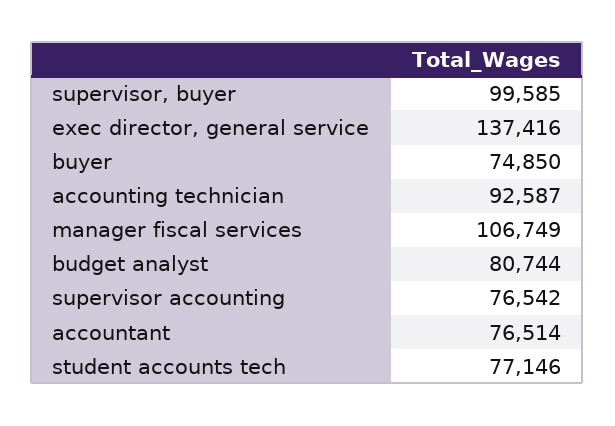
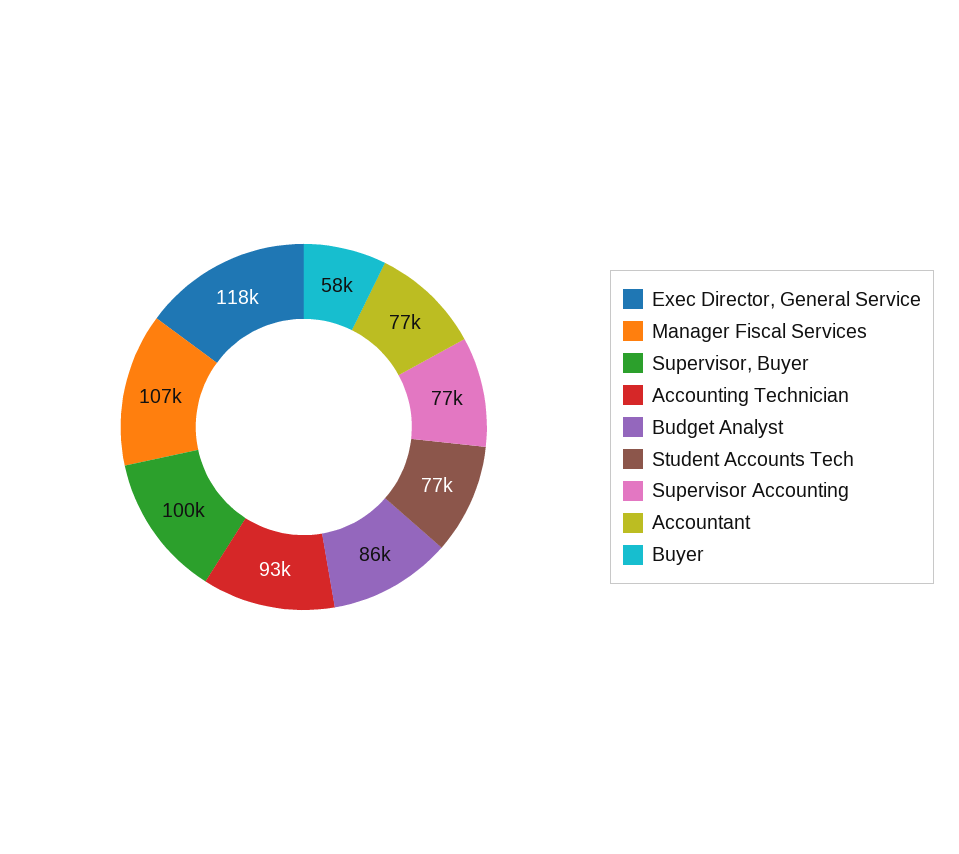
  {
    "supervisor, buyer": 99585,
-   "exec director, general service": 137416,
+   "exec director, general service": 118000,
-   "buyer": 74850,
+   "buyer": 58000,
    "accounting technician": 92587,
    "manager fiscal services": 106749,
-   "budget analyst": 80744,
+   "budget analyst": 86000,
    "supervisor accounting": 76542,
    "accountant": 76514,
    "student accounts tech": 77146
  }

